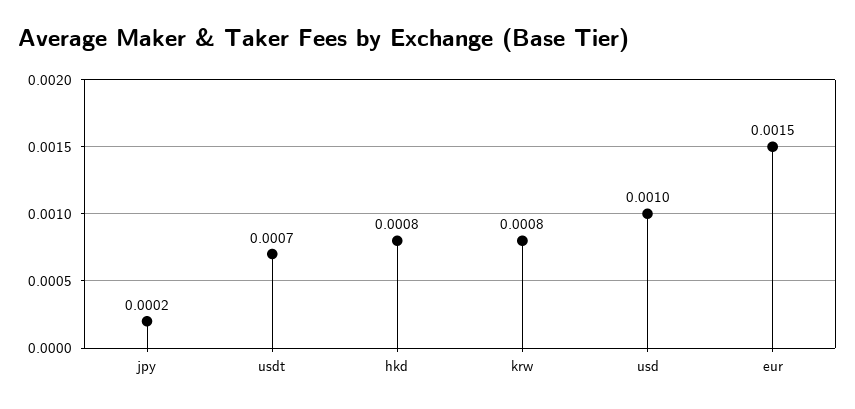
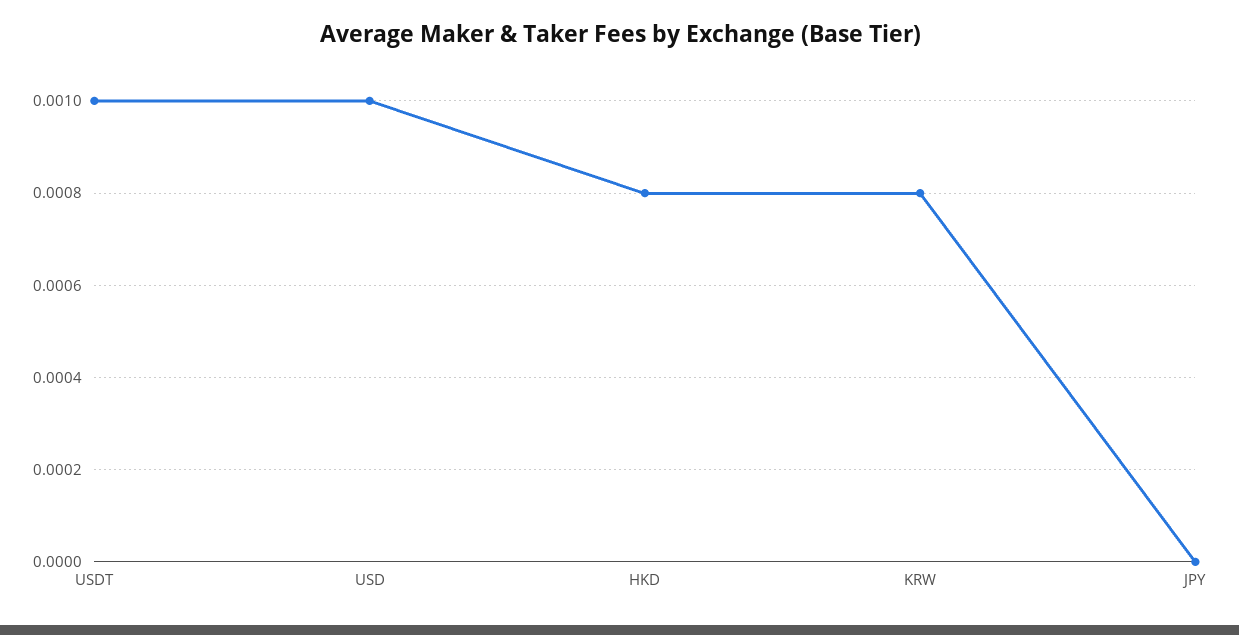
  {
-   "jpy": 0.0002,
+   "jpy": 0,
-   "usdt": 0.0007,
+   "usdt": 0.001,
    "hkd": 0.0008,
    "krw": 0.0008,
-   "usd": 0.001,
+   "usd": 0.001
-   "eur": 0.0015
  }

